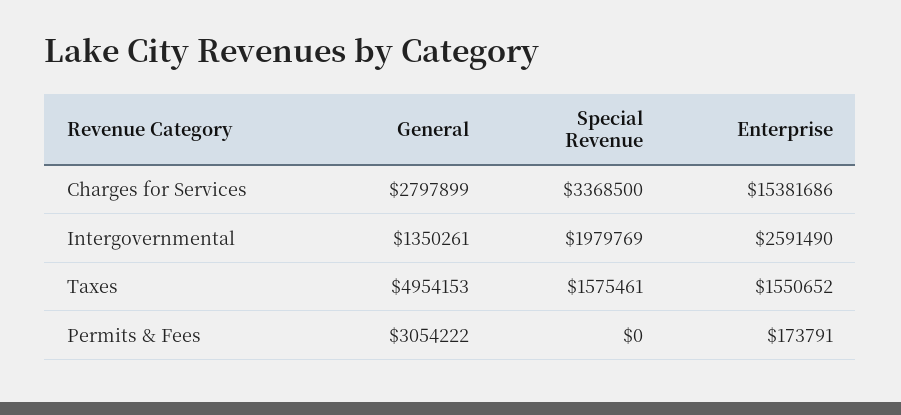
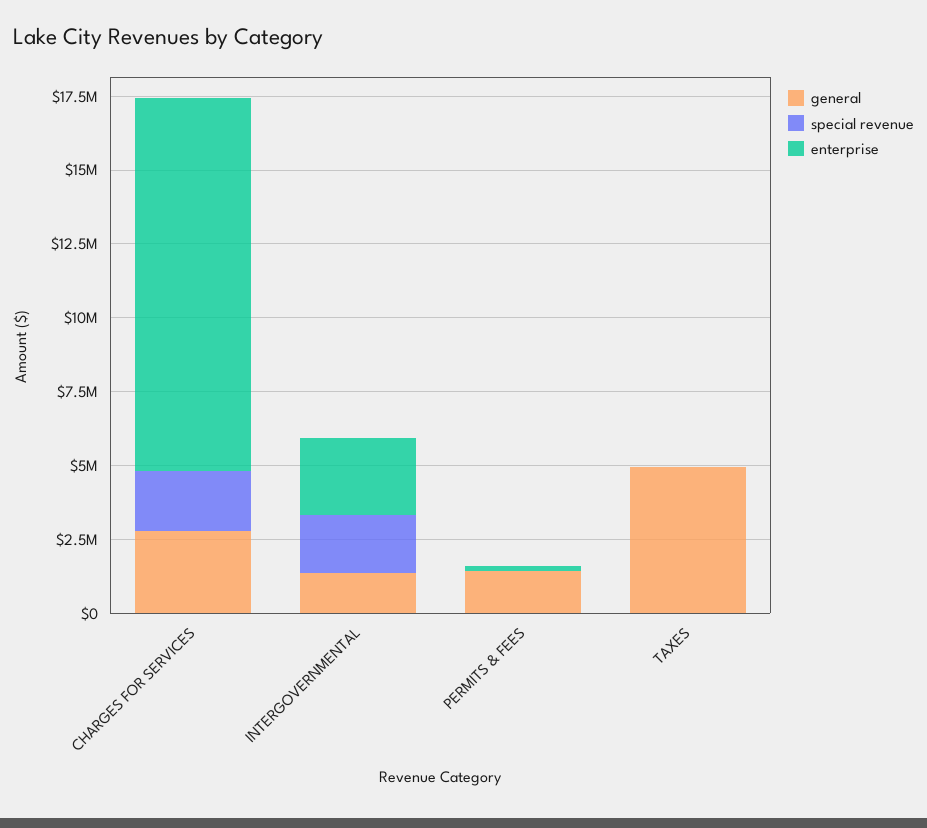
  {
    "General": {
      "Charges for Services": 2797899,
      "Intergovernmental": 1350261,
      "Taxes": 4954153,
-     "Permits & Fees": 3054222
+     "Permits & Fees": 1500000
    },
    "Special Revenue": {
-     "Charges for Services": 3368500,
+     "Charges for Services": 2000000,
      "Intergovernmental": 1979769,
-     "Taxes": 1575461,
+     "Taxes": 0,
      "Permits & Fees": 0
    },
    "Enterprise": {
-     "Charges for Services": 15381686,
+     "Charges for Services": 12500000,
      "Intergovernmental": 2591490,
-     "Taxes": 1550652,
+     "Taxes": 0,
      "Permits & Fees": 173791
    }
  }

